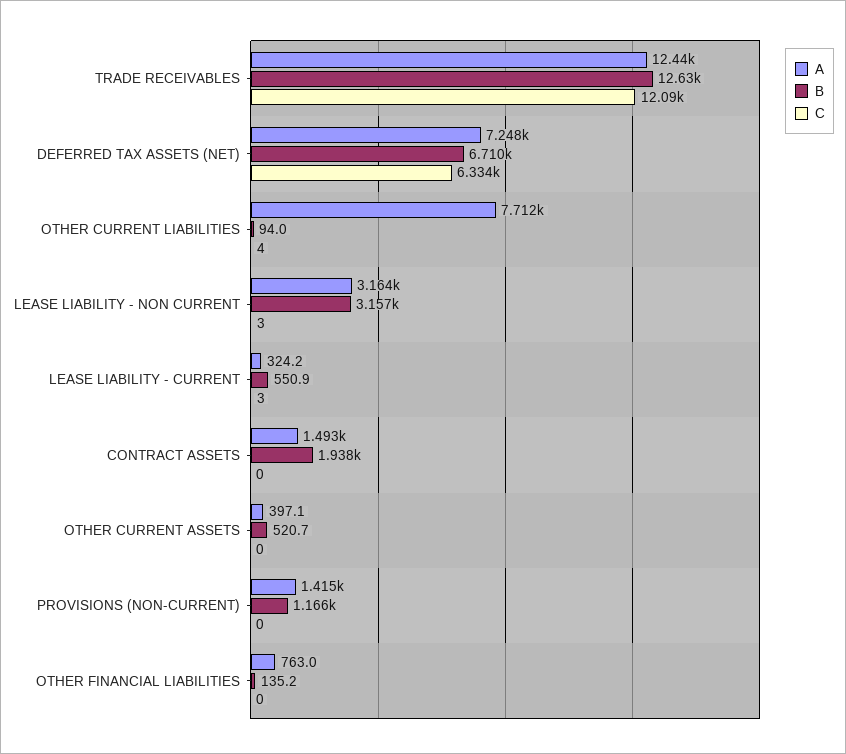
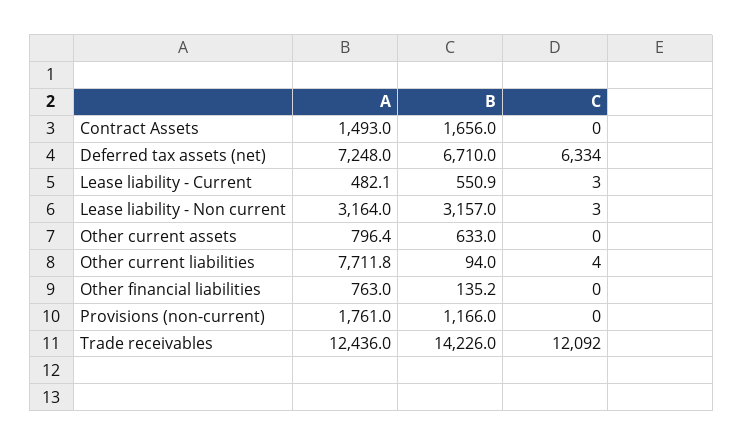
  {
    "A": {
      "TRADE RECEIVABLES": 12436,
      "DEFERRED TAX ASSETS (NET)": 7248,
      "OTHER CURRENT LIABILITIES": 7711.8,
      "LEASE LIABILITY - NON CURRENT": 3164,
-     "LEASE LIABILITY - CURRENT": 324.2,
+     "LEASE LIABILITY - CURRENT": 482.1,
      "CONTRACT ASSETS": 1493,
-     "OTHER CURRENT ASSETS": 397.1,
+     "OTHER CURRENT ASSETS": 796.4,
-     "PROVISIONS (NON-CURRENT)": 1415,
+     "PROVISIONS (NON-CURRENT)": 1761,
      "OTHER FINANCIAL LIABILITIES": 763
    },
    "B": {
-     "TRADE RECEIVABLES": 12630,
+     "TRADE RECEIVABLES": 14226,
      "DEFERRED TAX ASSETS (NET)": 6710,
      "OTHER CURRENT LIABILITIES": 94,
      "LEASE LIABILITY - NON CURRENT": 3157,
      "LEASE LIABILITY - CURRENT": 550.9,
-     "CONTRACT ASSETS": 1938,
+     "CONTRACT ASSETS": 1656,
-     "OTHER CURRENT ASSETS": 520.7,
+     "OTHER CURRENT ASSETS": 633,
      "PROVISIONS (NON-CURRENT)": 1166,
      "OTHER FINANCIAL LIABILITIES": 135.2
    },
    "C": {
      "TRADE RECEIVABLES": 12092,
      "DEFERRED TAX ASSETS (NET)": 6334,
      "OTHER CURRENT LIABILITIES": 4,
      "LEASE LIABILITY - NON CURRENT": 3,
      "LEASE LIABILITY - CURRENT": 3,
      "CONTRACT ASSETS": 0,
      "OTHER CURRENT ASSETS": 0,
      "PROVISIONS (NON-CURRENT)": 0,
      "OTHER FINANCIAL LIABILITIES": 0
    }
  }

